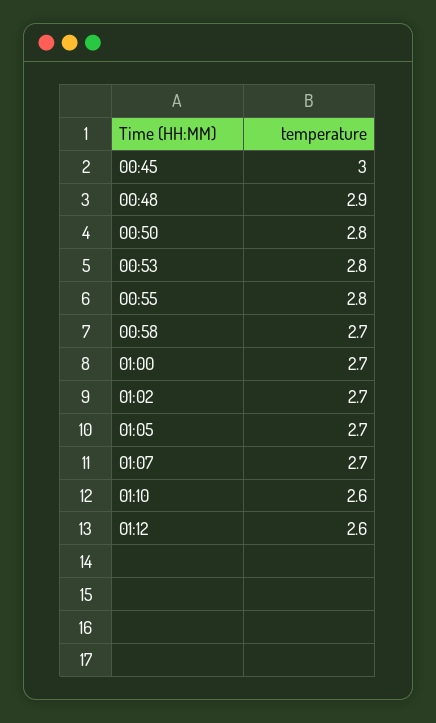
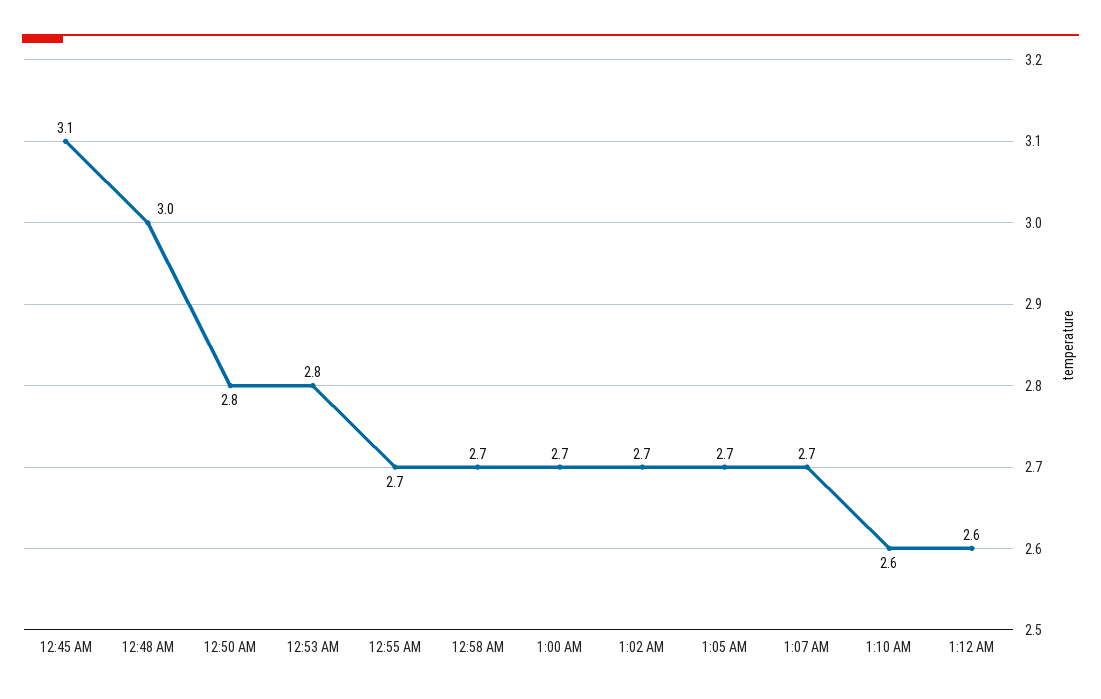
  {
-   "00:45": 3,
+   "00:45": 3.1,
-   "00:48": 2.9,
+   "00:48": 3,
    "00:50": 2.8,
    "00:53": 2.8,
-   "00:55": 2.8,
+   "00:55": 2.7,
    "00:58": 2.7,
    "01:00": 2.7,
    "01:02": 2.7,
    "01:05": 2.7,
    "01:07": 2.7,
    "01:10": 2.6,
    "01:12": 2.6
  }

